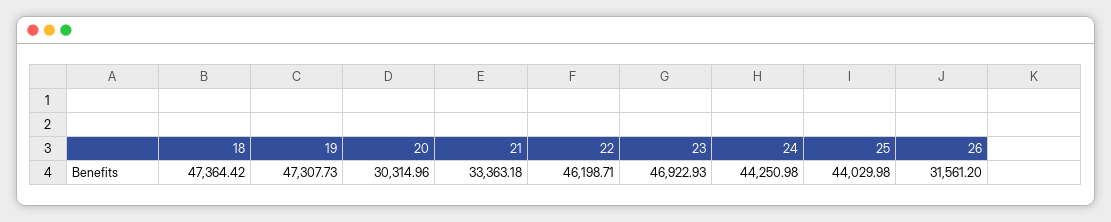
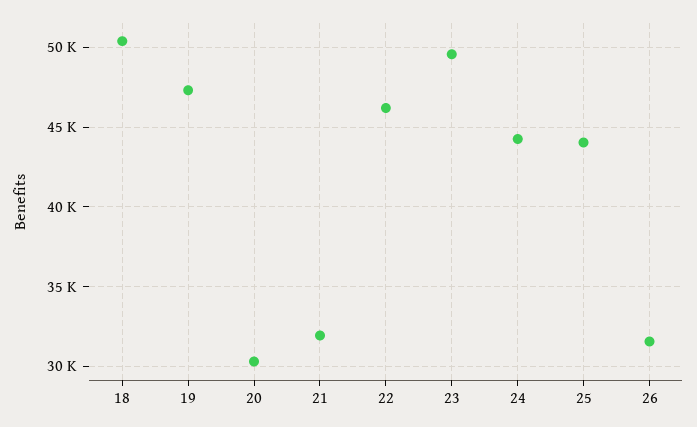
  {
-   "18": 47364.42,
+   "18": 50500,
    "19": 47307.73,
    "20": 30314.96,
-   "21": 33363.18,
+   "21": 32000,
    "22": 46198.71,
-   "23": 46922.93,
+   "23": 49500,
    "24": 44250.98,
    "25": 44029.98,
    "26": 31561.2
  }

